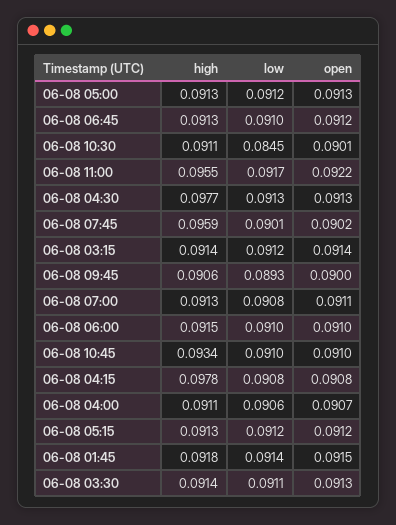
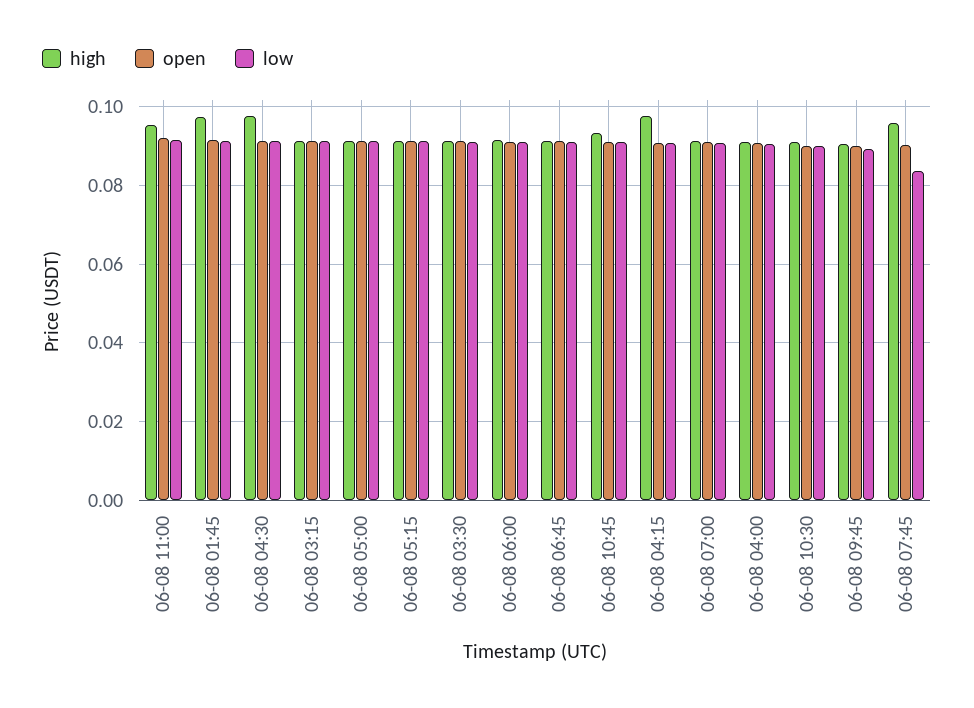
  {
    "high": {
      "06-08 05:00": 0.0913,
      "06-08 06:45": 0.0913,
      "06-08 10:30": 0.0911,
      "06-08 11:00": 0.0955,
      "06-08 04:30": 0.0977,
      "06-08 07:45": 0.0959,
      "06-08 03:15": 0.0914,
      "06-08 09:45": 0.0906,
      "06-08 07:00": 0.0913,
      "06-08 06:00": 0.0915,
      "06-08 10:45": 0.0934,
      "06-08 04:15": 0.0978,
      "06-08 04:00": 0.0911,
      "06-08 05:15": 0.0913,
-     "06-08 01:45": 0.0918,
+     "06-08 01:45": 0.098,
      "06-08 03:30": 0.0914
    },
    "low": {
      "06-08 05:00": 0.0912,
      "06-08 06:45": 0.091,
-     "06-08 10:30": 0.0845,
+     "06-08 10:30": 0.09,
      "06-08 11:00": 0.0917,
      "06-08 04:30": 0.0913,
-     "06-08 07:45": 0.0901,
+     "06-08 07:45": 0.084,
      "06-08 03:15": 0.0912,
      "06-08 09:45": 0.0893,
      "06-08 07:00": 0.0908,
      "06-08 06:00": 0.091,
      "06-08 10:45": 0.091,
      "06-08 04:15": 0.0908,
      "06-08 04:00": 0.0906,
      "06-08 05:15": 0.0912,
      "06-08 01:45": 0.0914,
      "06-08 03:30": 0.0911
    },
    "open": {
      "06-08 05:00": 0.0913,
      "06-08 06:45": 0.0912,
      "06-08 10:30": 0.0901,
      "06-08 11:00": 0.0922,
      "06-08 04:30": 0.0913,
      "06-08 07:45": 0.0902,
      "06-08 03:15": 0.0914,
      "06-08 09:45": 0.09,
      "06-08 07:00": 0.0911,
      "06-08 06:00": 0.091,
      "06-08 10:45": 0.091,
      "06-08 04:15": 0.0908,
      "06-08 04:00": 0.0907,
      "06-08 05:15": 0.0912,
      "06-08 01:45": 0.0915,
      "06-08 03:30": 0.0913
    }
  }

